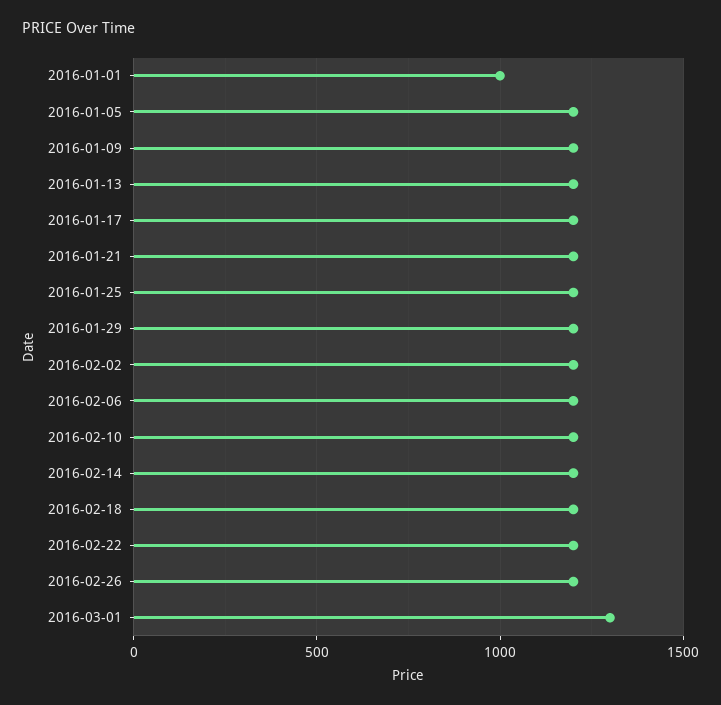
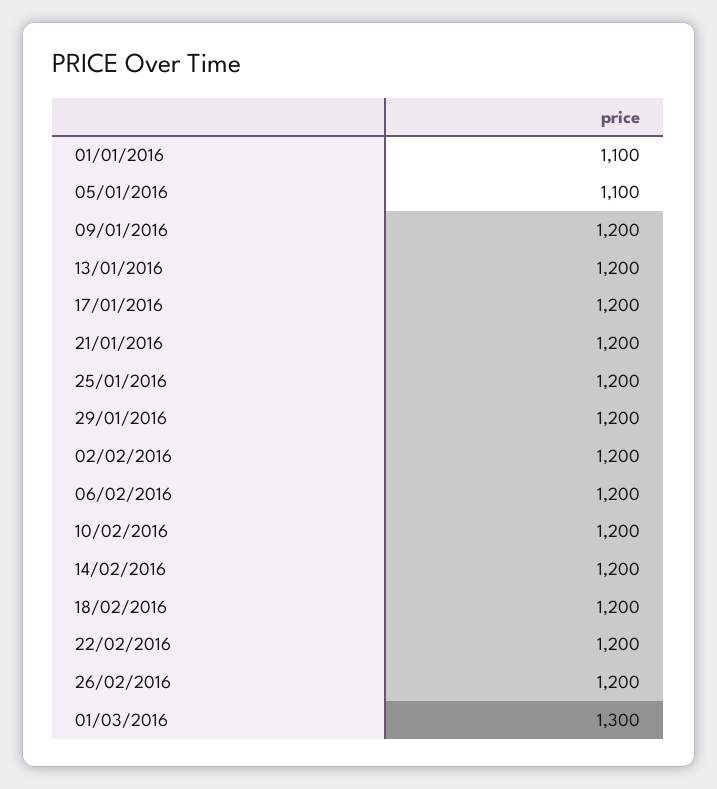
  {
-   "2016-01-01": 1000,
+   "2016-01-01": 1100,
-   "2016-01-05": 1200,
+   "2016-01-05": 1100,
    "2016-01-09": 1200,
    "2016-01-13": 1200,
    "2016-01-17": 1200,
    "2016-01-21": 1200,
    "2016-01-25": 1200,
    "2016-01-29": 1200,
    "2016-02-02": 1200,
    "2016-02-06": 1200,
    "2016-02-10": 1200,
    "2016-02-14": 1200,
    "2016-02-18": 1200,
    "2016-02-22": 1200,
    "2016-02-26": 1200,
    "2016-03-01": 1300
  }

